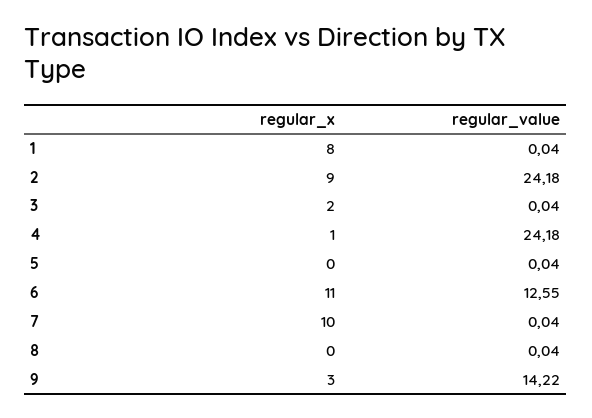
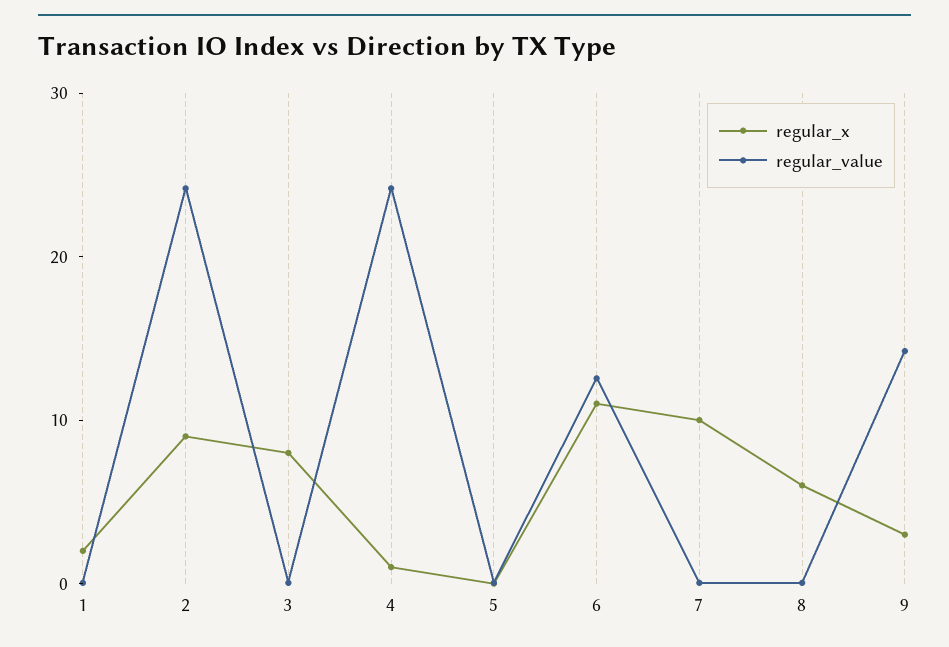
  {
    "regular_x": {
-     "1": 8,
+     "1": 2,
      "2": 9,
-     "3": 2,
+     "3": 8,
      "4": 1,
      "5": 0,
      "6": 11,
      "7": 10,
-     "8": 0,
+     "8": 6,
      "9": 3
    },
    "regular_value": {
      "1": 0.04,
      "2": 24.18,
      "3": 0.04,
      "4": 24.18,
      "5": 0.04,
      "6": 12.55,
      "7": 0.04,
      "8": 0.04,
      "9": 14.22
    }
  }

